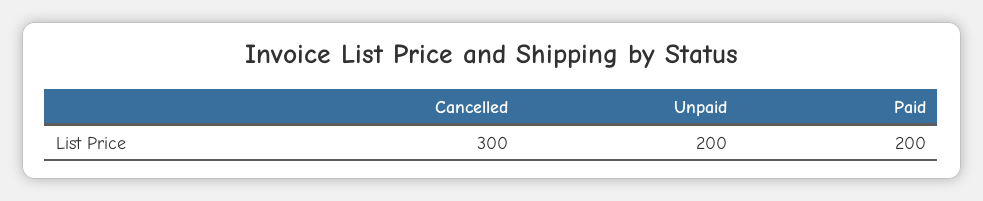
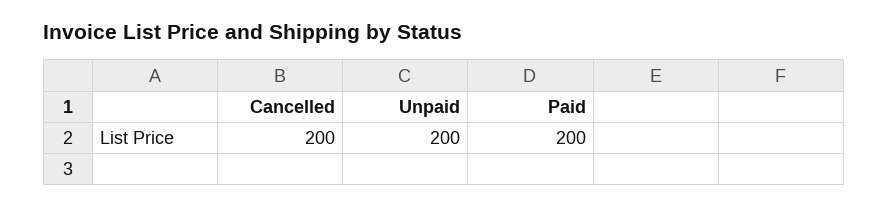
  {
-   "Cancelled": 300,
+   "Cancelled": 200,
    "Unpaid": 200,
    "Paid": 200
  }

